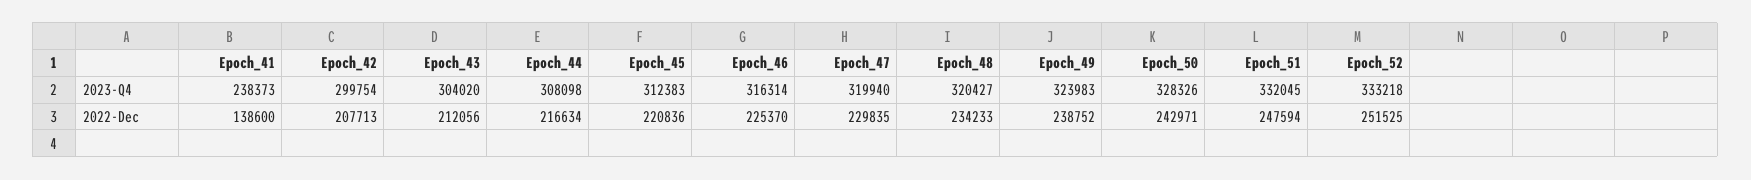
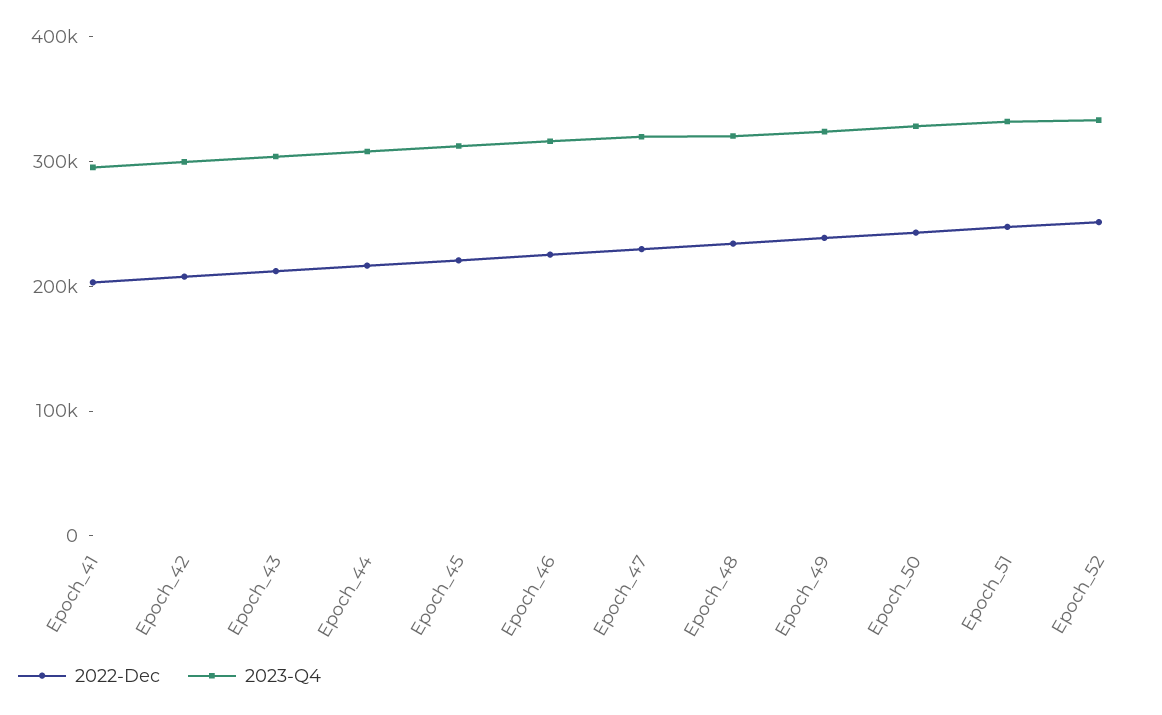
  {
    "2023-Q4": {
-     "Epoch_41": 238373,
+     "Epoch_41": 300000,
      "Epoch_42": 299754,
      "Epoch_43": 304020,
      "Epoch_44": 308098,
      "Epoch_45": 312383,
      "Epoch_46": 316314,
      "Epoch_47": 319940,
      "Epoch_48": 320427,
      "Epoch_49": 323983,
      "Epoch_50": 328326,
      "Epoch_51": 332045,
      "Epoch_52": 333218
    },
    "2022-Dec": {
-     "Epoch_41": 138600,
+     "Epoch_41": 200000,
      "Epoch_42": 207713,
      "Epoch_43": 212056,
      "Epoch_44": 216634,
      "Epoch_45": 220836,
      "Epoch_46": 225370,
      "Epoch_47": 229835,
      "Epoch_48": 234233,
      "Epoch_49": 238752,
      "Epoch_50": 242971,
      "Epoch_51": 247594,
      "Epoch_52": 251525
    }
  }

